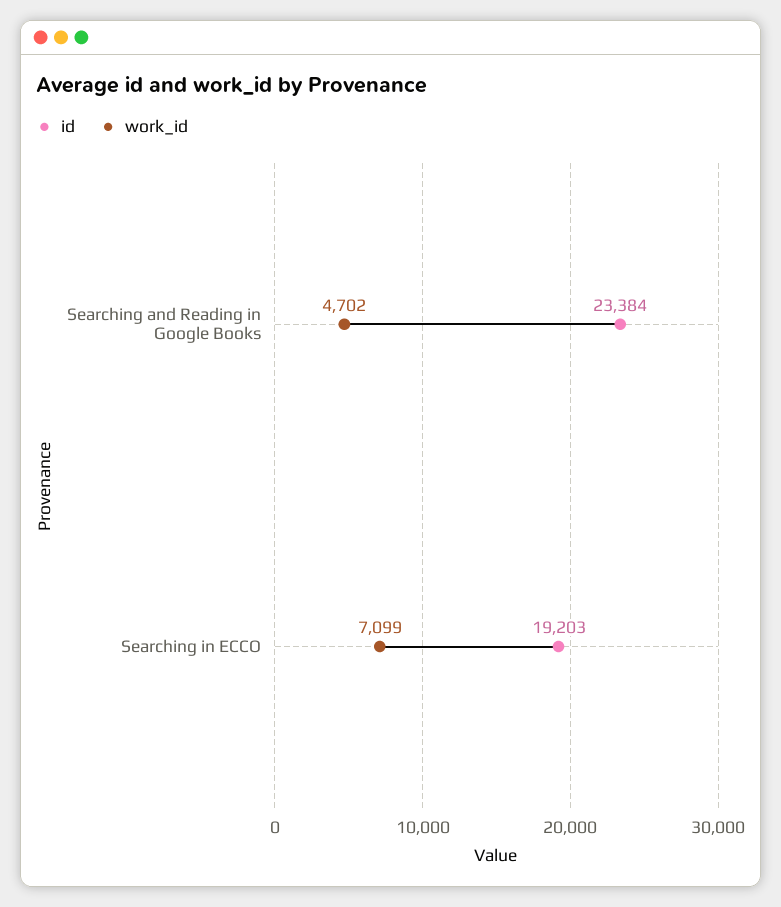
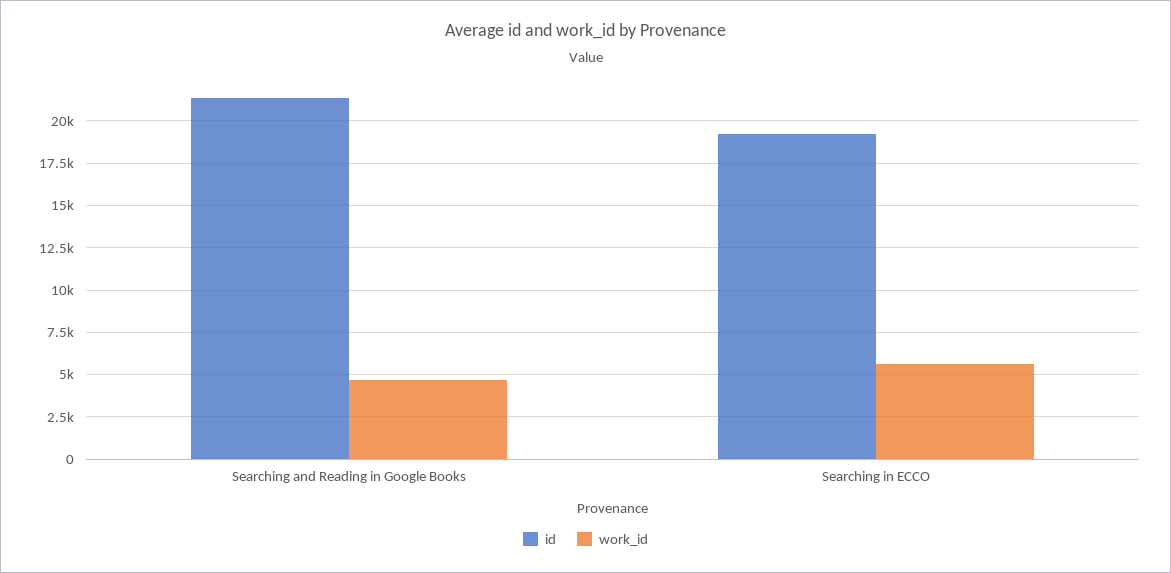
  {
    "id": {
-     "Searching and Reading in Google Books": 23384,
+     "Searching and Reading in Google Books": 21500,
      "Searching in ECCO": 19203
    },
    "work_id": {
      "Searching and Reading in Google Books": 4702,
-     "Searching in ECCO": 7099
+     "Searching in ECCO": 5500
    }
  }

